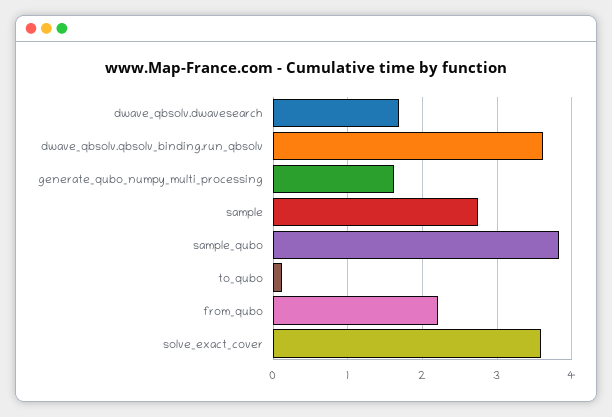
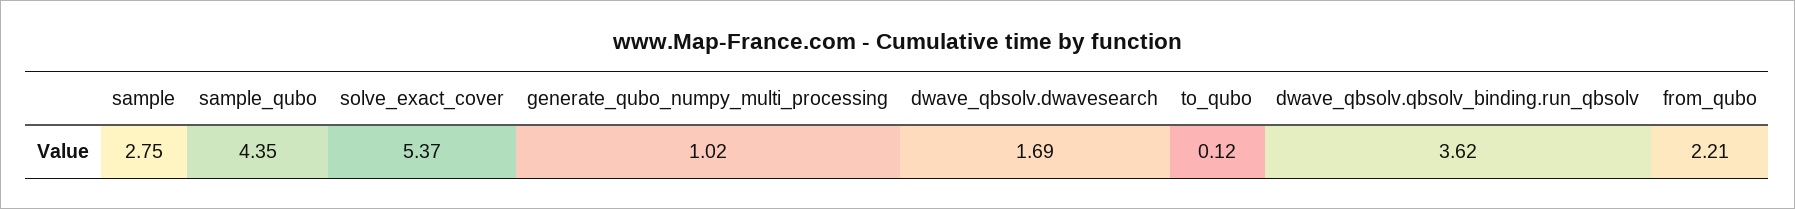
  {
    "dwave_qbsolv.dwavesearch": 1.69,
    "dwave_qbsolv.qbsolv_binding.run_qbsolv": 3.62,
-   "generate_qubo_numpy_multi_processing": 1.6,
+   "generate_qubo_numpy_multi_processing": 1.02,
    "sample": 2.75,
-   "sample_qubo": 3.8,
+   "sample_qubo": 4.35,
    "to_qubo": 0.12,
    "from_qubo": 2.21,
-   "solve_exact_cover": 3.6
+   "solve_exact_cover": 5.37
  }

